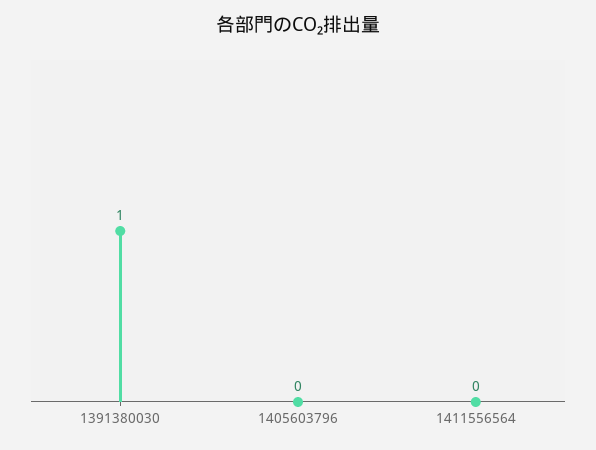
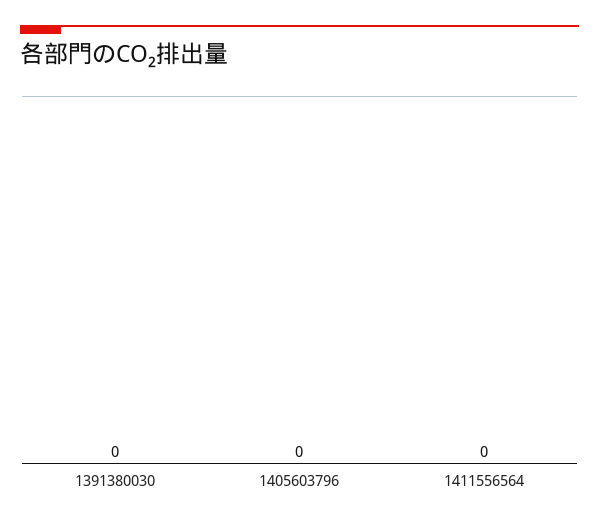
  {
-   "1391380030": 1,
+   "1391380030": 0,
    "1405603796": 0,
    "1411556564": 0
  }

